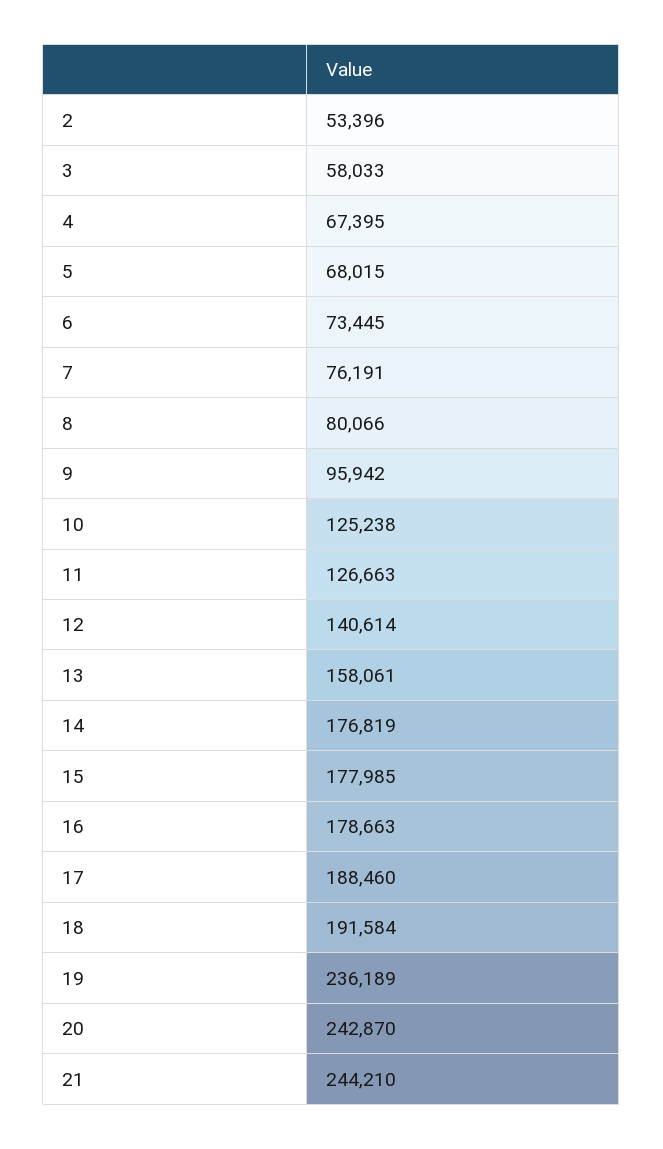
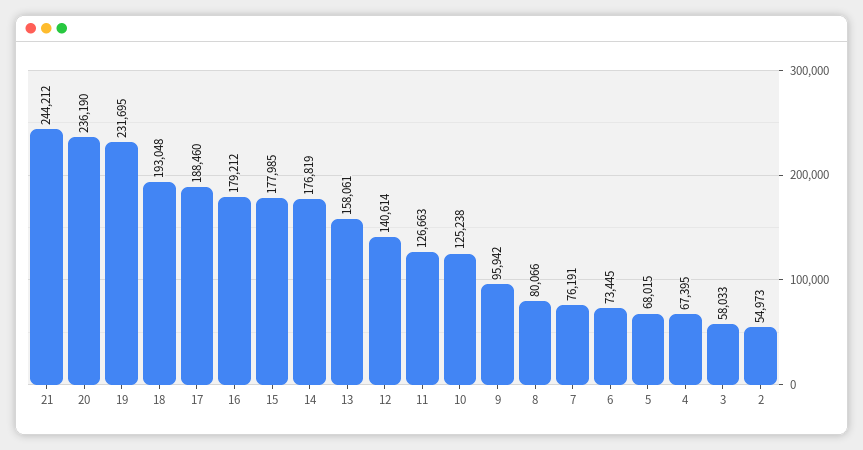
  {
-   "2": 53396,
+   "2": 54973,
    "3": 58033,
    "4": 67395,
    "5": 68015,
    "6": 73445,
    "7": 76191,
    "8": 80066,
    "9": 95942,
    "10": 125238,
    "11": 126663,
    "12": 140614,
    "13": 158061,
    "14": 176819,
    "15": 177985,
-   "16": 178663,
+   "16": 179212,
    "17": 188460,
-   "18": 191584,
+   "18": 193048,
-   "19": 236189,
+   "19": 231695,
-   "20": 242870,
+   "20": 236190,
-   "21": 244210
+   "21": 244212
  }

